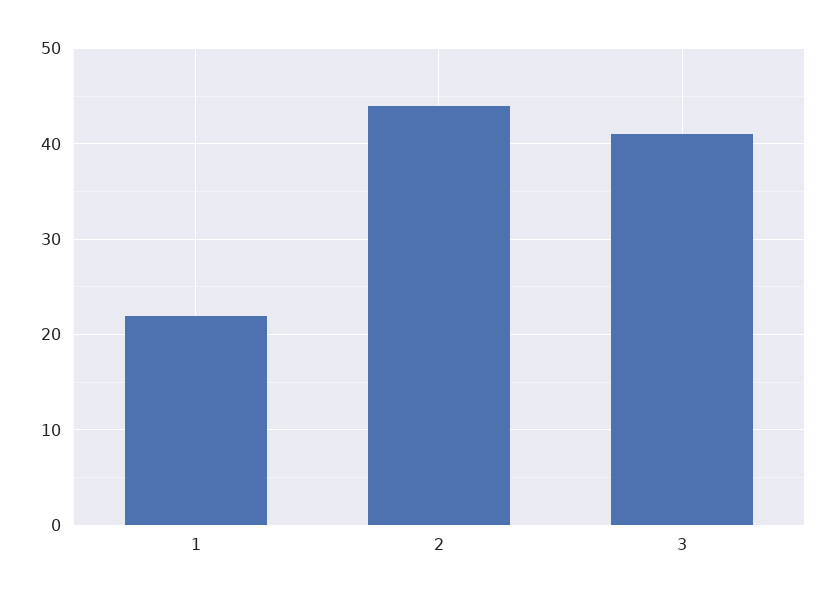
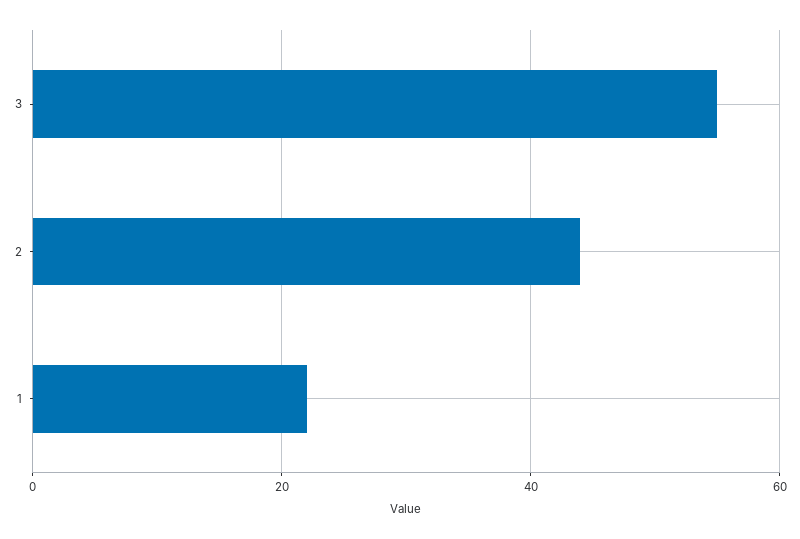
  {
    "1": 22,
    "2": 44,
-   "3": 41
+   "3": 55
  }

